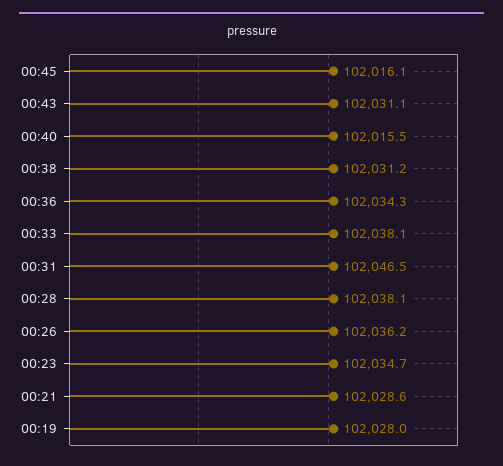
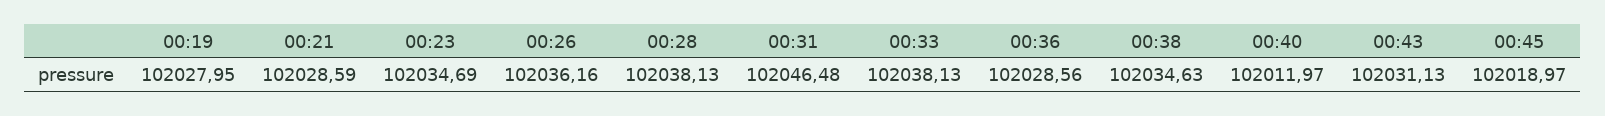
  {
-   "00:45": 102016.1,
+   "00:45": 102018.97,
    "00:43": 102031.13,
-   "00:40": 102015.5,
+   "00:40": 102011.97,
-   "00:38": 102031.2,
+   "00:38": 102034.63,
-   "00:36": 102034.3,
+   "00:36": 102028.56,
    "00:33": 102038.13,
    "00:31": 102046.48,
    "00:28": 102038.13,
    "00:26": 102036.16,
    "00:23": 102034.69,
    "00:21": 102028.59,
    "00:19": 102027.95
  }

